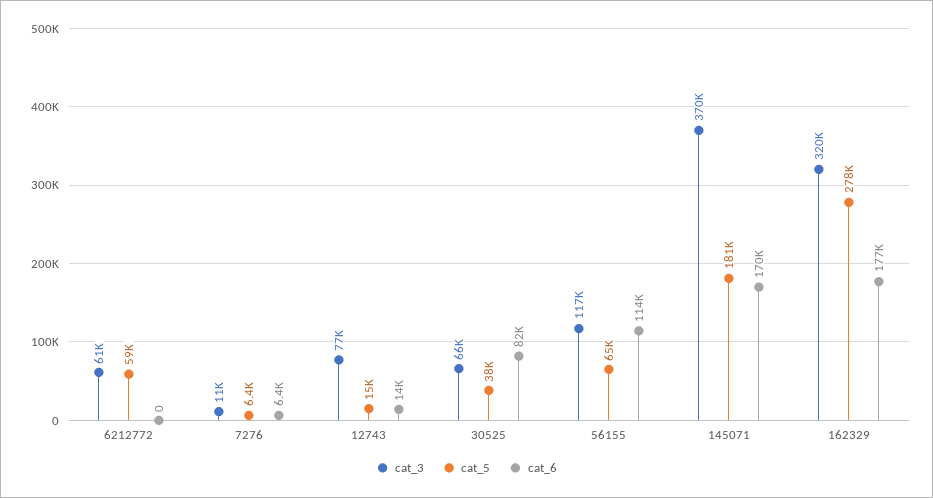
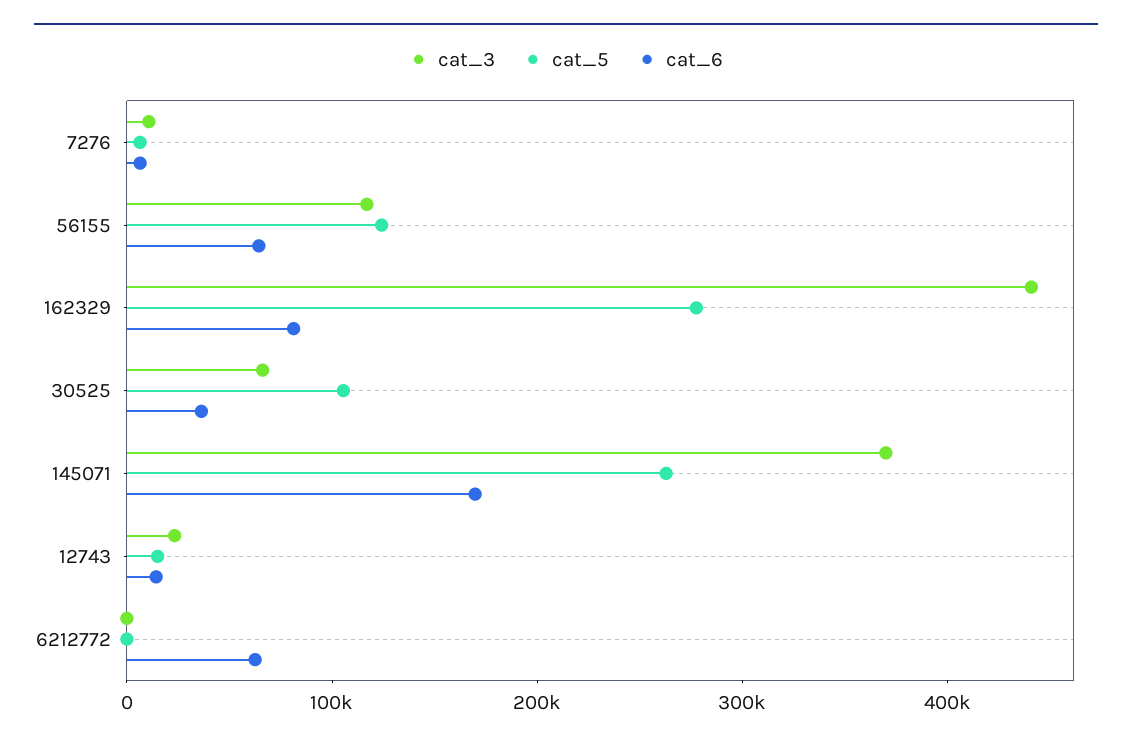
  {
    "cat_3": {
-     "6212772": 61000,
+     "6212772": 0,
      "7276": 11000,
-     "12743": 77000,
+     "12743": 20000,
      "30525": 66000,
      "56155": 117000,
      "145071": 370000,
-     "162329": 320000
+     "162329": 440000
    },
    "cat_5": {
-     "6212772": 59000,
+     "6212772": 0,
      "7276": 6400,
      "12743": 15000,
-     "30525": 38000,
+     "30525": 100000,
-     "56155": 65000,
+     "56155": 120000,
-     "145071": 181000,
+     "145071": 260000,
      "162329": 278000
    },
    "cat_6": {
-     "6212772": 0,
+     "6212772": 60000,
      "7276": 6400,
      "12743": 14000,
-     "30525": 82000,
+     "30525": 40000,
-     "56155": 114000,
+     "56155": 60000,
      "145071": 170000,
-     "162329": 177000
+     "162329": 80000
    }
  }

